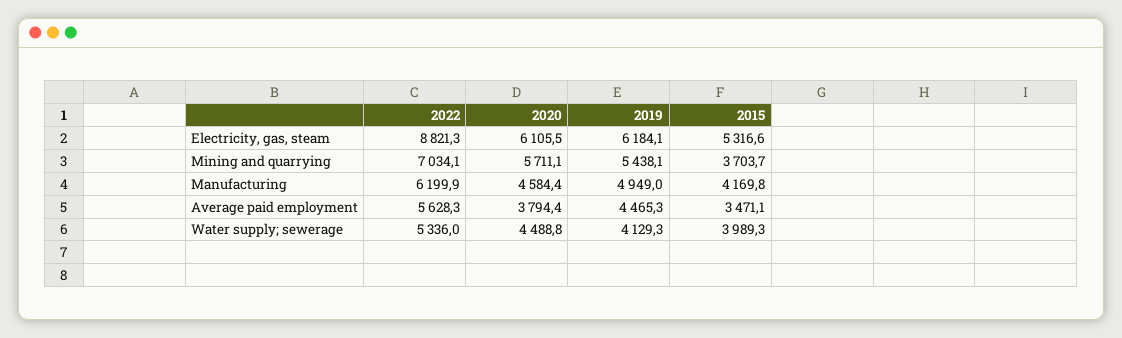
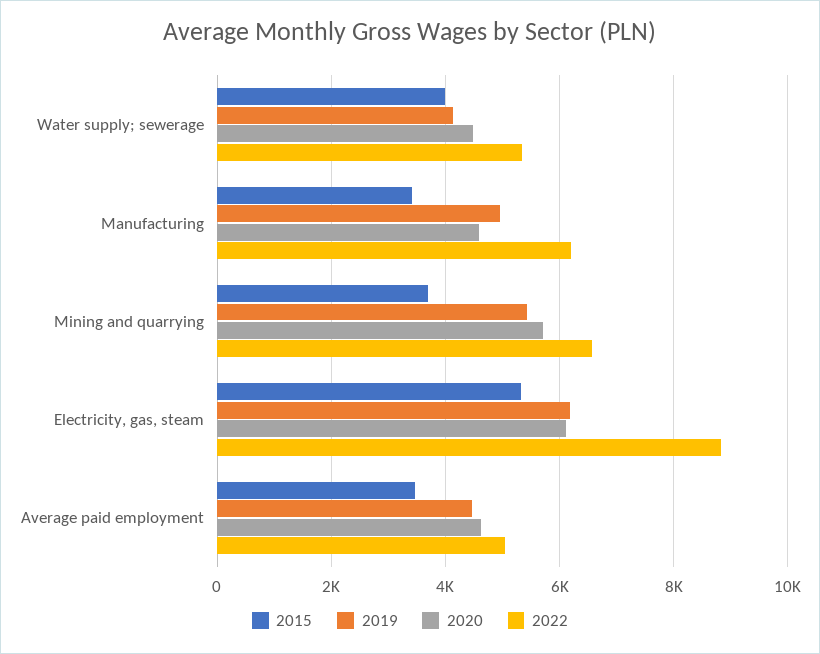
  {
    "2022": {
      "Electricity, gas, steam": 8821.3,
-     "Mining and quarrying": 7034.1,
+     "Mining and quarrying": 6600,
      "Manufacturing": 6199.9,
-     "Average paid employment": 5628.3,
+     "Average paid employment": 5000,
      "Water supply; sewerage": 5336
    },
    "2020": {
      "Electricity, gas, steam": 6105.5,
      "Mining and quarrying": 5711.1,
      "Manufacturing": 4584.4,
-     "Average paid employment": 3794.4,
+     "Average paid employment": 4600,
      "Water supply; sewerage": 4488.8
    },
    "2019": {
      "Electricity, gas, steam": 6184.1,
      "Mining and quarrying": 5438.1,
      "Manufacturing": 4949,
      "Average paid employment": 4465.3,
      "Water supply; sewerage": 4129.3
    },
    "2015": {
      "Electricity, gas, steam": 5316.6,
      "Mining and quarrying": 3703.7,
-     "Manufacturing": 4169.8,
+     "Manufacturing": 3400,
      "Average paid employment": 3471.1,
      "Water supply; sewerage": 3989.3
    }
  }

